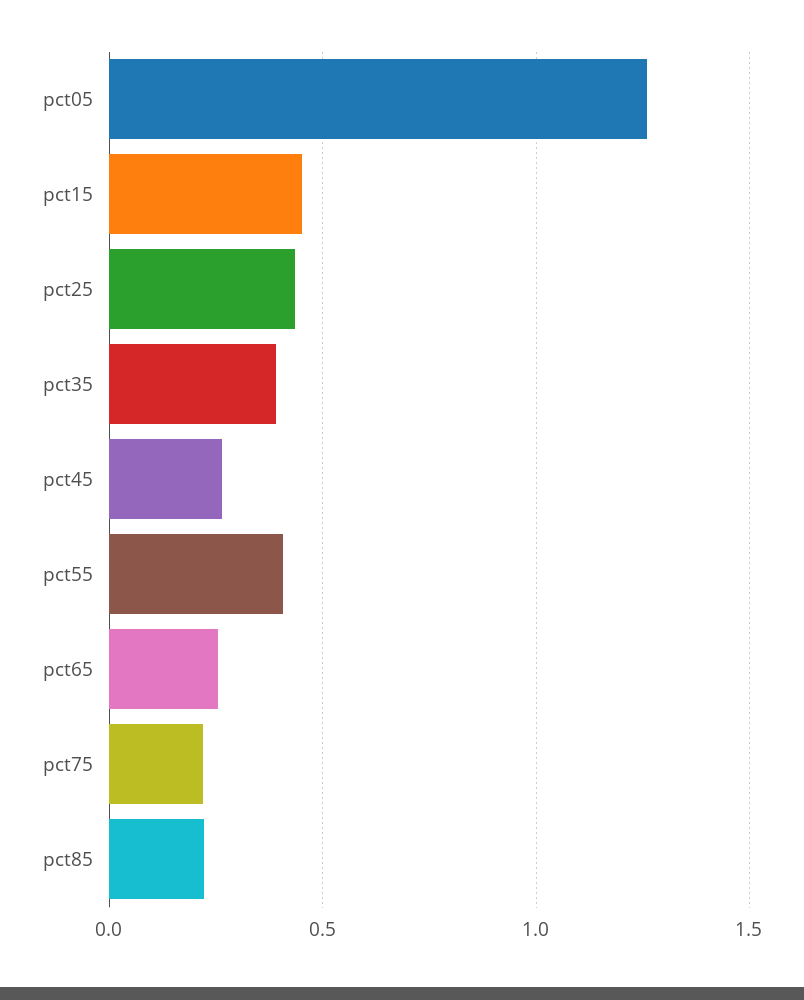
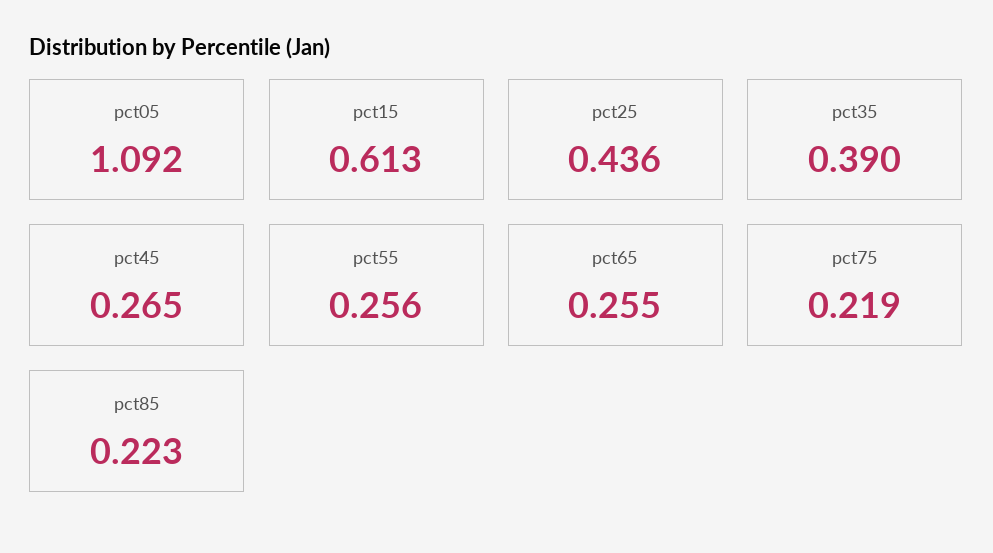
  {
-   "pct05": 1.25,
+   "pct05": 1.092,
-   "pct15": 0.45,
+   "pct15": 0.613,
    "pct25": 0.436,
    "pct35": 0.39,
    "pct45": 0.265,
-   "pct55": 0.4,
+   "pct55": 0.256,
    "pct65": 0.255,
    "pct75": 0.219,
    "pct85": 0.223
  }

